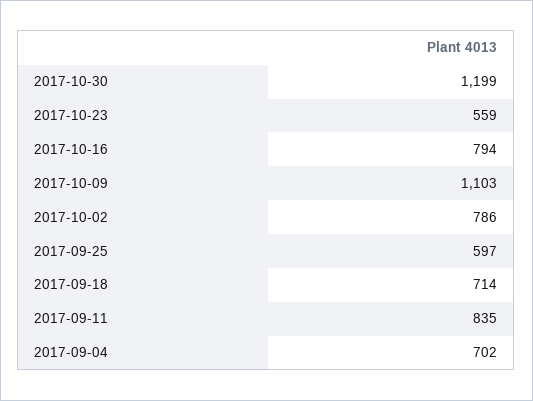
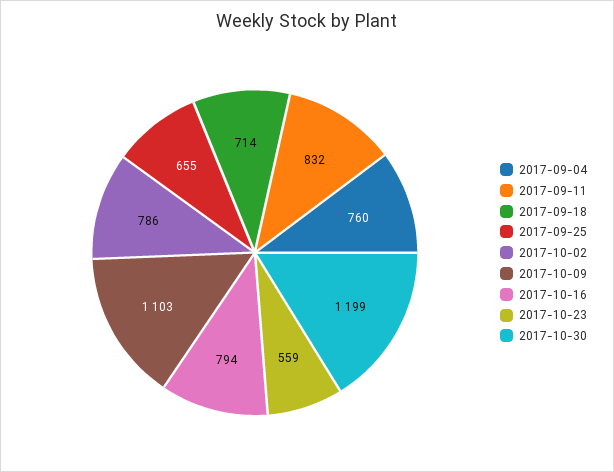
  {
    "2017-10-30": 1199,
    "2017-10-23": 559,
    "2017-10-16": 794,
    "2017-10-09": 1103,
    "2017-10-02": 786,
-   "2017-09-25": 597,
+   "2017-09-25": 655,
    "2017-09-18": 714,
-   "2017-09-11": 835,
+   "2017-09-11": 832,
-   "2017-09-04": 702
+   "2017-09-04": 760
  }

